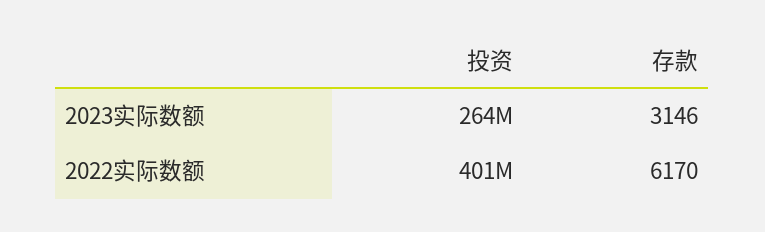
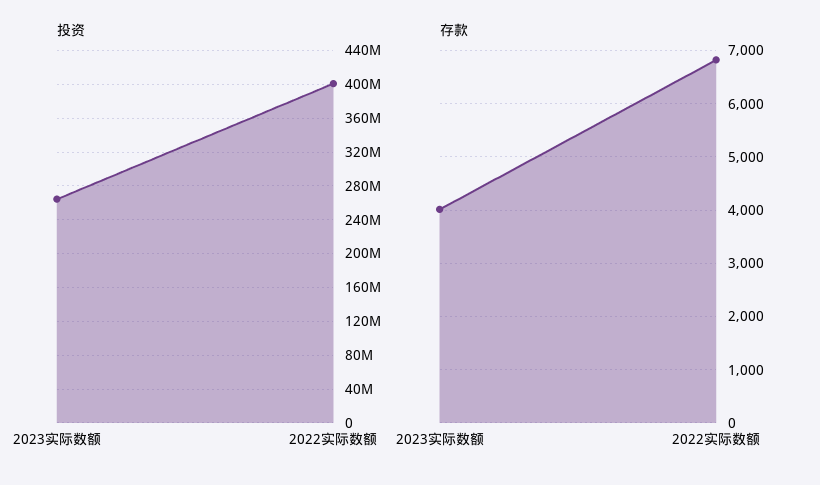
  {
    "投资": {
      "2023实际数额": 264000000,
      "2022实际数额": 401000000
    },
    "存款": {
-     "2023实际数额": 3146,
+     "2023实际数额": 4000,
-     "2022实际数额": 6170
+     "2022实际数额": 6800
    }
  }

